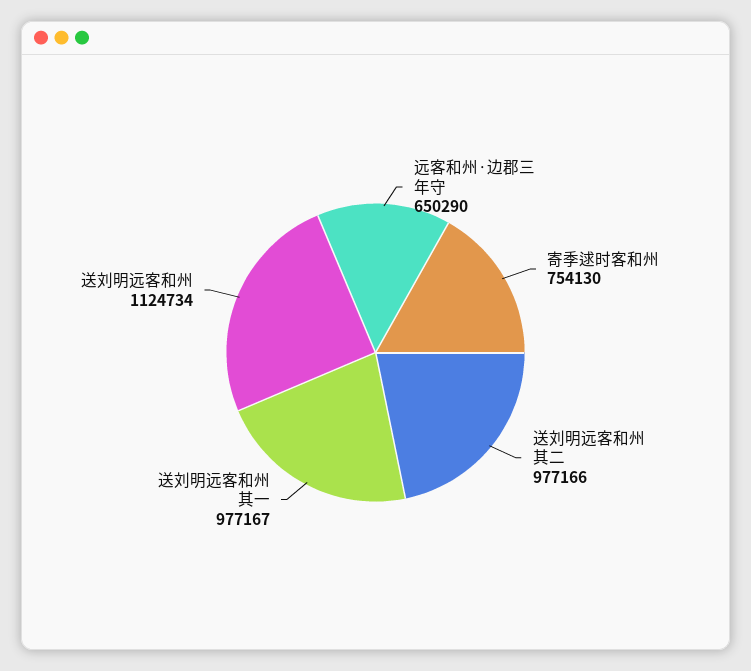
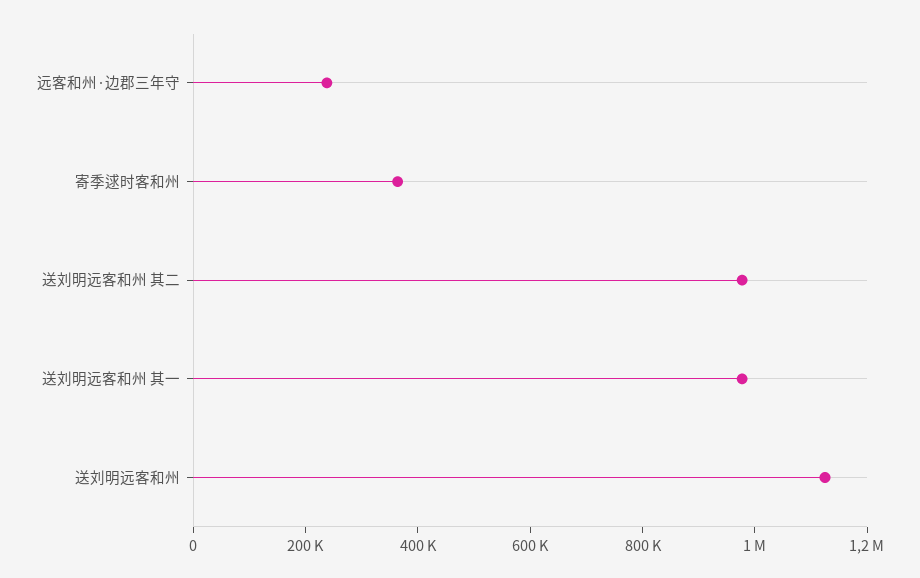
  {
-   "远客和州·边郡三年守": 650290,
+   "远客和州·边郡三年守": 250000,
-   "寄季逑时客和州": 754130,
+   "寄季逑时客和州": 350000,
    "送刘明远客和州 其二": 977166,
    "送刘明远客和州 其一": 977167,
    "送刘明远客和州": 1124734
  }

